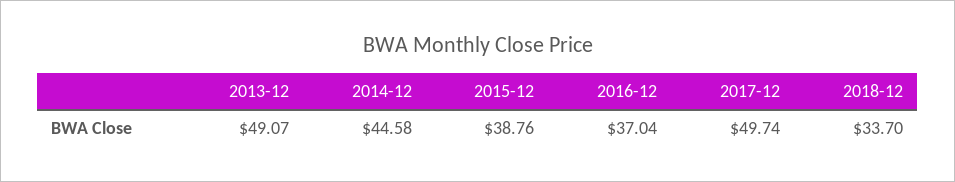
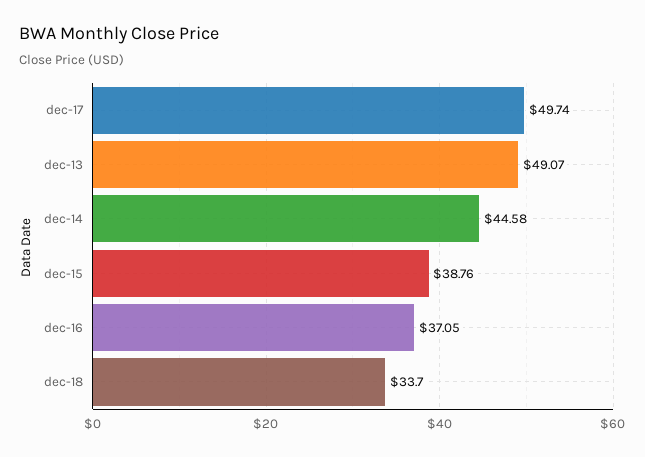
  {
    "2013-12": 49.07,
    "2014-12": 44.58,
    "2015-12": 38.76,
-   "2016-12": 37.04,
+   "2016-12": 37.05,
    "2017-12": 49.74,
    "2018-12": 33.7
  }

